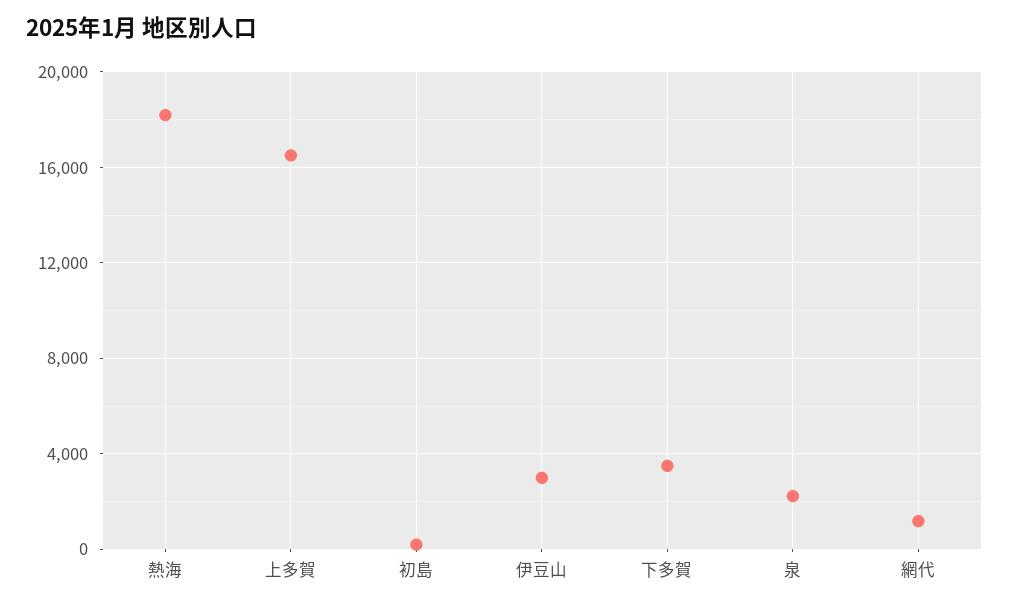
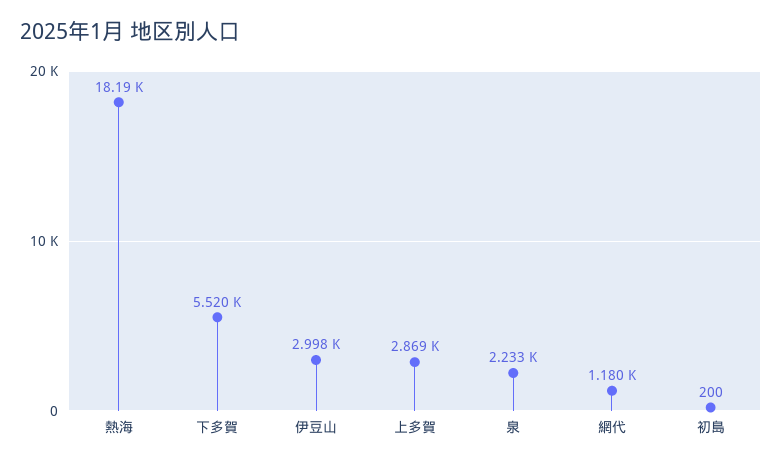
  {
    "熱海": 18190,
-   "上多賀": 16500,
+   "上多賀": 2869,
    "初島": 200,
    "伊豆山": 2998,
-   "下多賀": 3500,
+   "下多賀": 5520,
    "泉": 2233,
    "網代": 1180
  }

